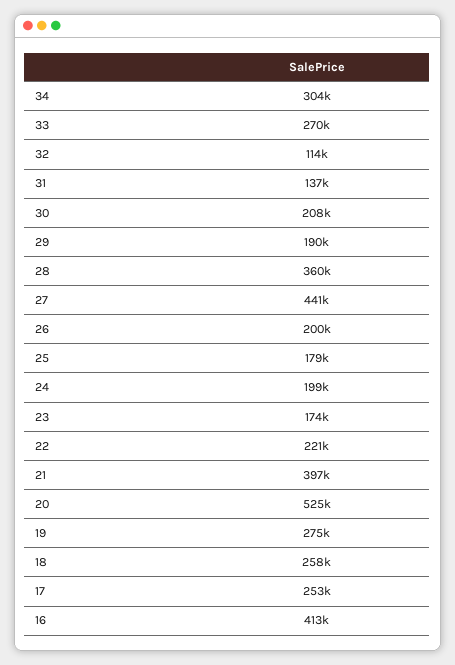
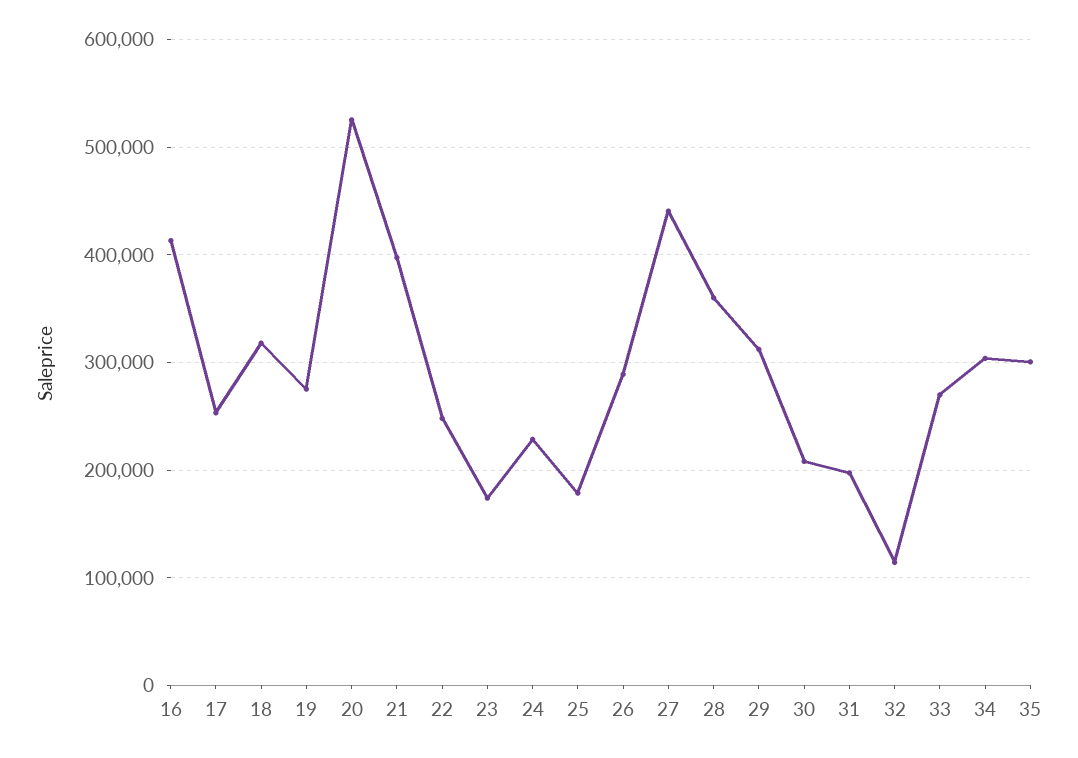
  {
    "34": 304000,
    "33": 270000,
    "32": 114000,
-   "31": 137000,
+   "31": 200000,
    "30": 208000,
-   "29": 190000,
+   "29": 310000,
    "28": 360000,
    "27": 441000,
-   "26": 200000,
+   "26": 290000,
    "25": 179000,
-   "24": 199000,
+   "24": 230000,
    "23": 174000,
-   "22": 221000,
+   "22": 250000,
    "21": 397000,
    "20": 525000,
    "19": 275000,
-   "18": 258000,
+   "18": 320000,
    "17": 253000,
-   "16": 413000
+   "16": 413000,
+   "35": 300000
  }

